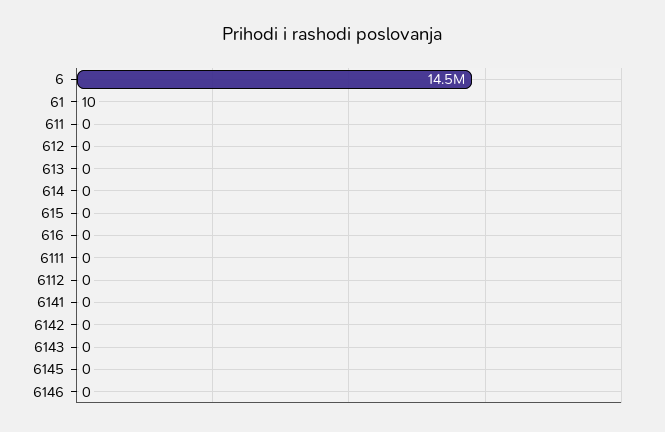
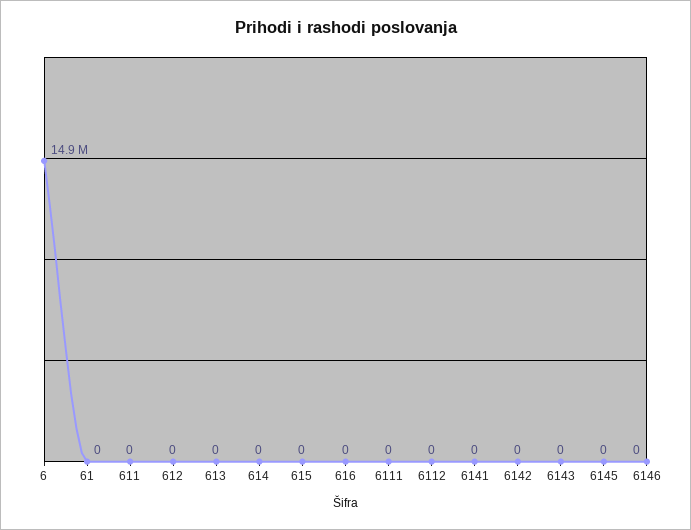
  {
-   "6": 14500000,
+   "6": 14900000,
-   "61": 10,
+   "61": 0,
    "611": 0,
    "612": 0,
    "613": 0,
    "614": 0,
    "615": 0,
    "616": 0,
    "6111": 0,
    "6112": 0,
    "6141": 0,
    "6142": 0,
    "6143": 0,
    "6145": 0,
    "6146": 0
  }

